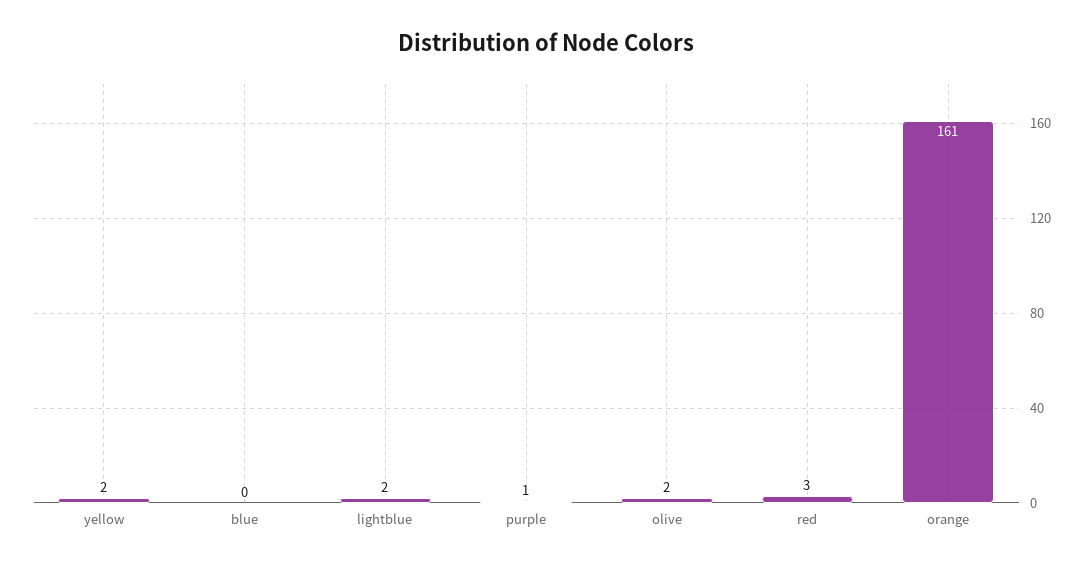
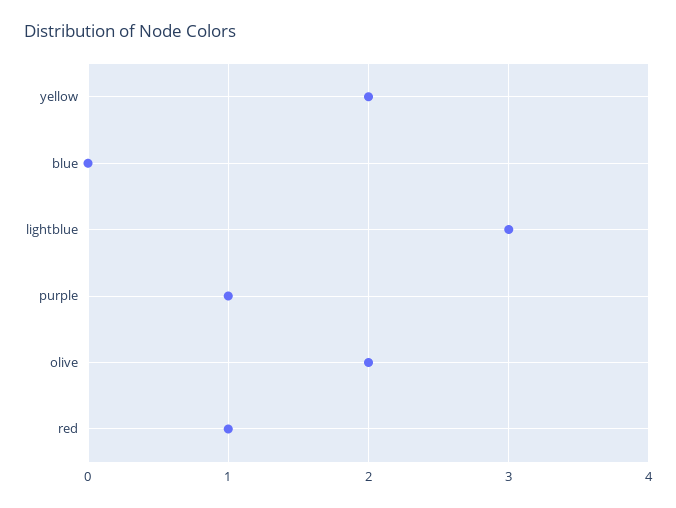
  {
    "yellow": 2,
    "blue": 0,
-   "lightblue": 2,
+   "lightblue": 3,
    "purple": 1,
    "olive": 2,
-   "red": 3,
+   "red": 1
-   "orange": 161
  }

